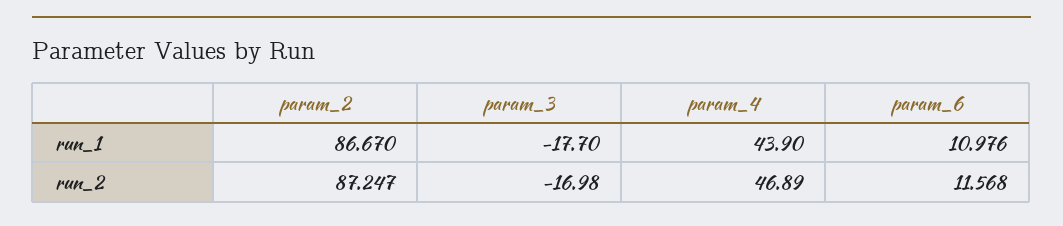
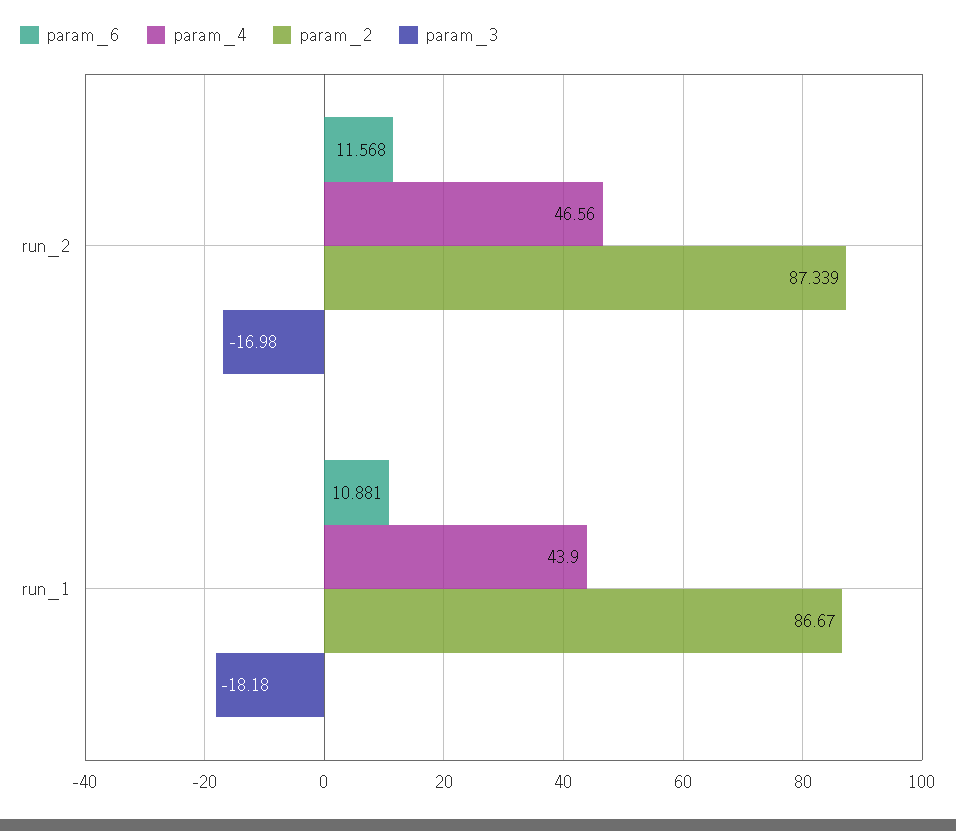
  {
    "param_2": {
      "run_1": 86.67,
-     "run_2": 87.247
+     "run_2": 87.339
    },
    "param_3": {
-     "run_1": -17.7,
+     "run_1": -18.18,
      "run_2": -16.98
    },
    "param_4": {
      "run_1": 43.9,
-     "run_2": 46.89
+     "run_2": 46.56
    },
    "param_6": {
-     "run_1": 10.976,
+     "run_1": 10.881,
      "run_2": 11.568
    }
  }

